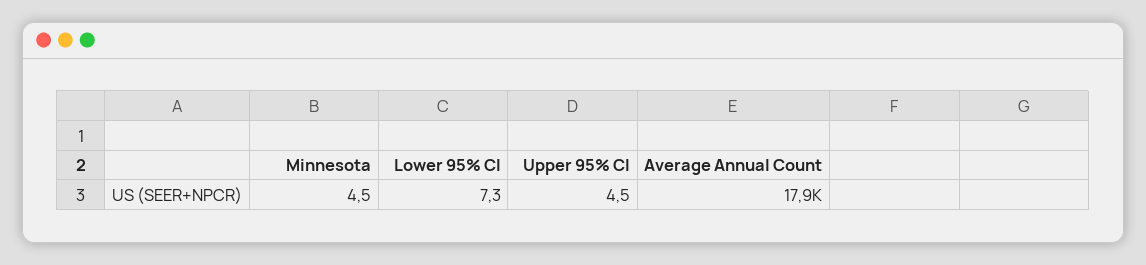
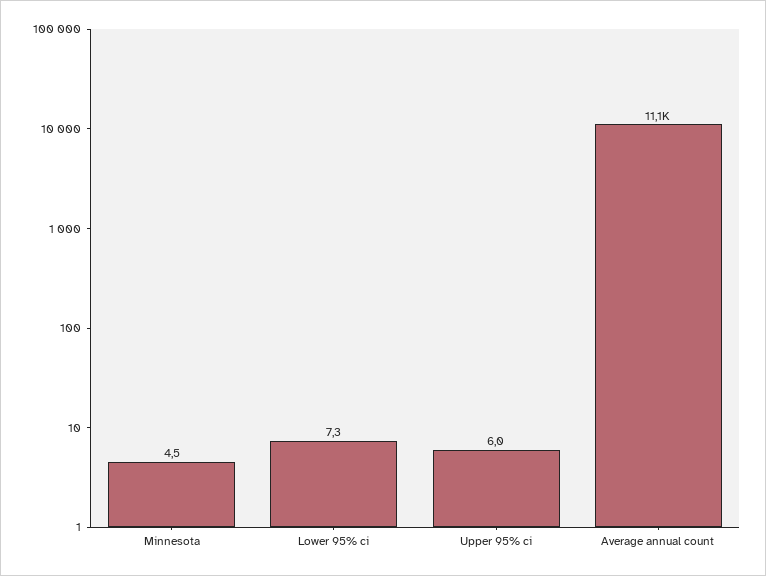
  {
    "Minnesota": 4.5,
    "Lower 95% CI": 7.3,
-   "Upper 95% CI": 4.5,
+   "Upper 95% CI": 6,
-   "Average Annual Count": 17900
+   "Average Annual Count": 11100
  }

